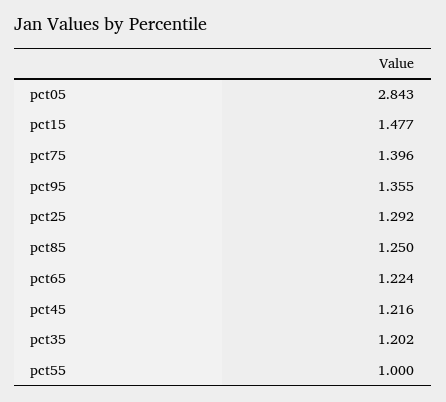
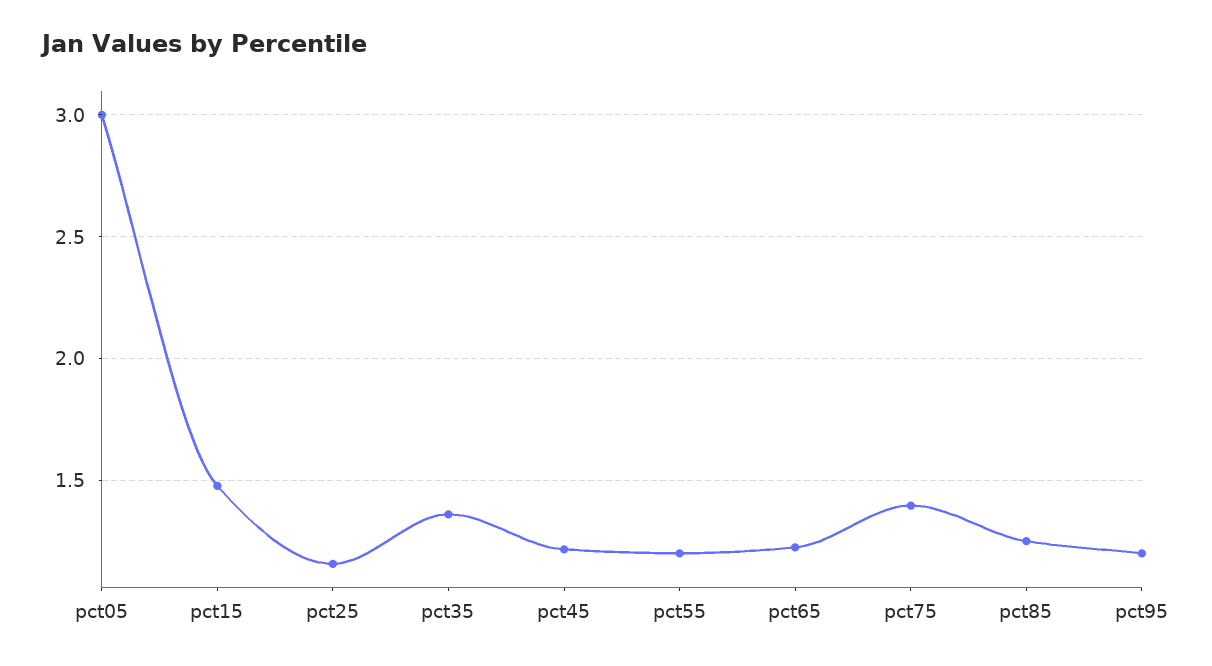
  {
-   "pct05": 2.843,
+   "pct05": 3,
    "pct15": 1.477,
    "pct75": 1.396,
-   "pct95": 1.355,
+   "pct95": 1.2,
-   "pct25": 1.292,
+   "pct25": 1.15,
    "pct85": 1.25,
    "pct65": 1.224,
    "pct45": 1.216,
-   "pct35": 1.202,
+   "pct35": 1.35,
-   "pct55": 1
+   "pct55": 1.2
  }

